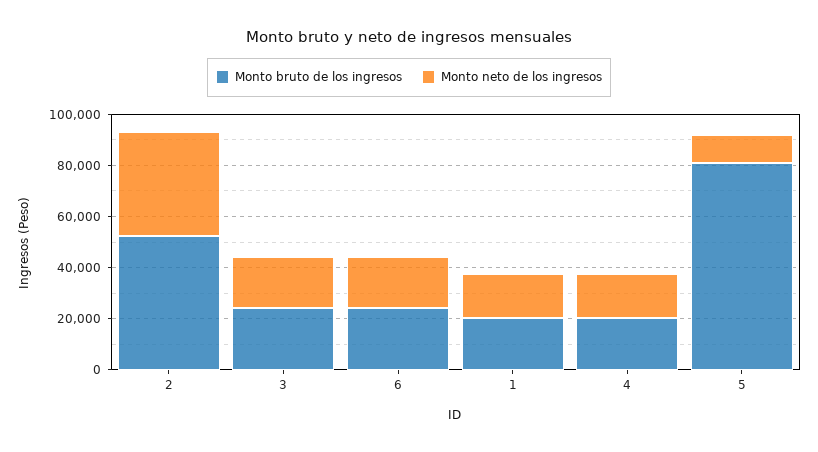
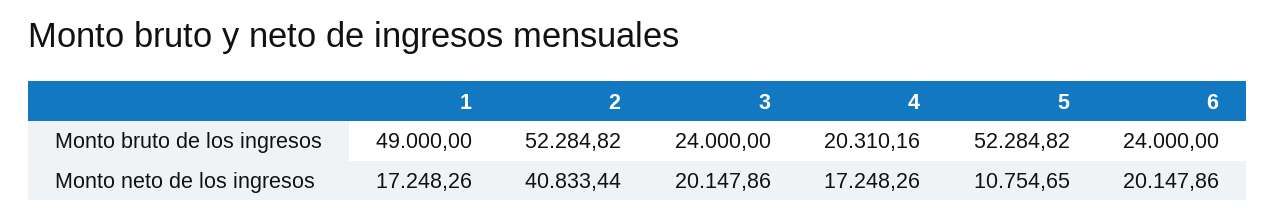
  {
    "Monto bruto de los ingresos": {
      "2": 52284.82,
      "3": 24000,
      "6": 24000,
-     "1": 20000,
+     "1": 49000,
      "4": 20310.16,
-     "5": 80000
+     "5": 52284.82
    },
    "Monto neto de los ingresos": {
      "2": 40833.44,
      "3": 20147.86,
      "6": 20147.86,
      "1": 17248.26,
      "4": 17248.26,
      "5": 10754.65
    }
  }

